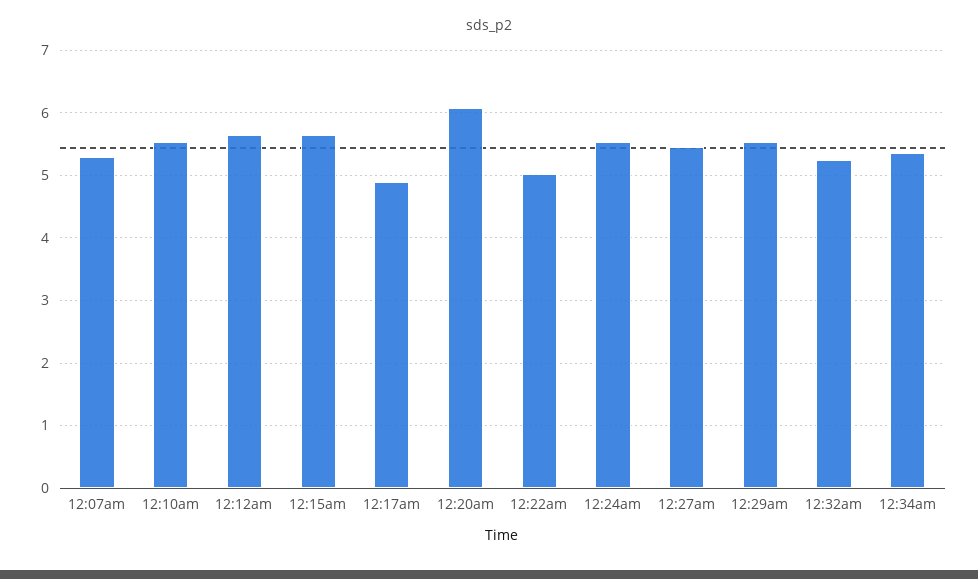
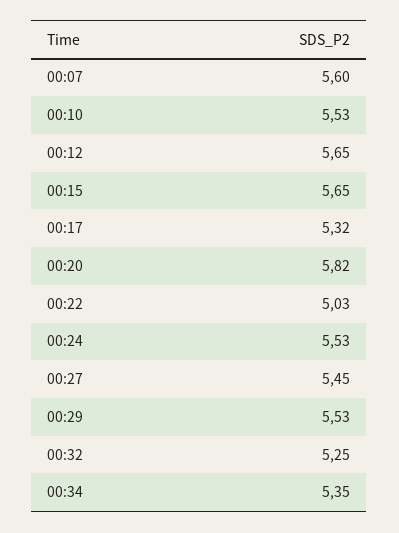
  {
-   "12:07am": 5.3,
+   "12:07am": 5.6,
    "12:10am": 5.53,
    "12:12am": 5.65,
    "12:15am": 5.65,
-   "12:17am": 4.9,
+   "12:17am": 5.32,
-   "12:20am": 6.1,
+   "12:20am": 5.82,
    "12:22am": 5.03,
    "12:24am": 5.53,
    "12:27am": 5.45,
    "12:29am": 5.53,
    "12:32am": 5.25,
    "12:34am": 5.35
  }

